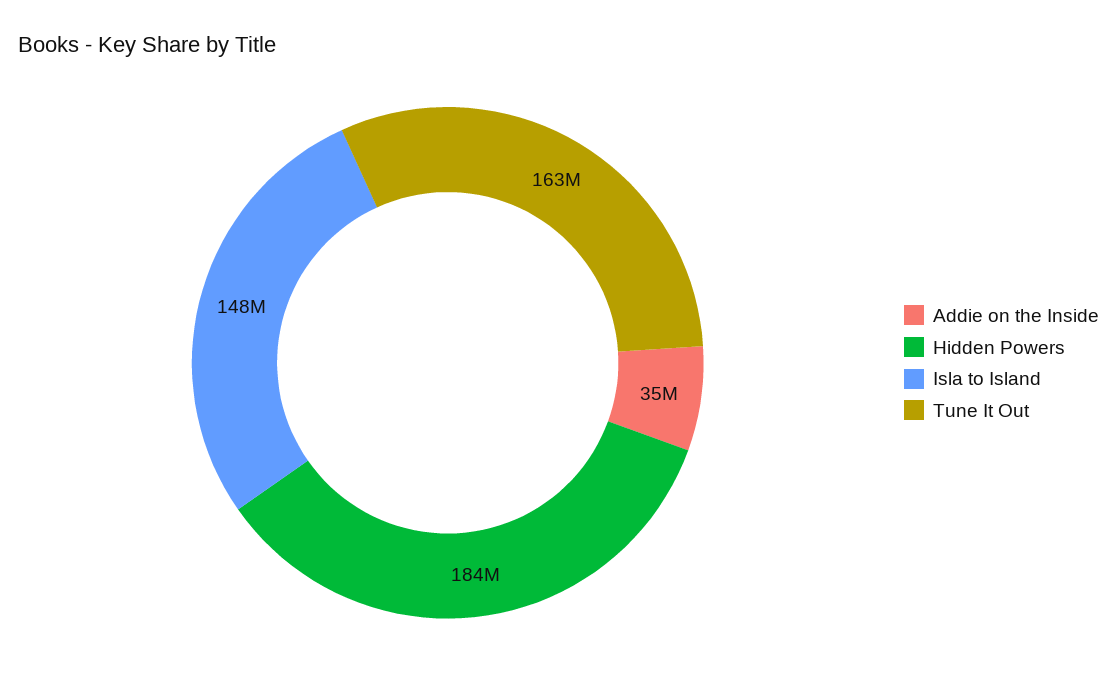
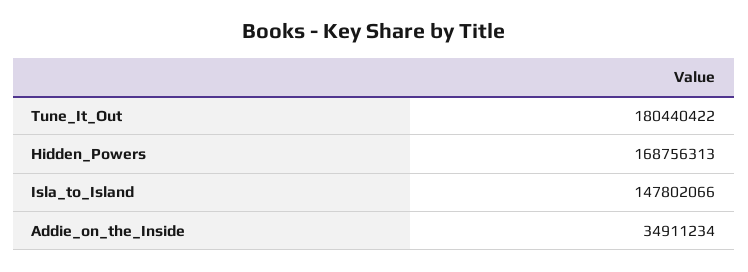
  {
    "Addie on the Inside": 34911234,
-   "Hidden Powers": 184000000,
+   "Hidden Powers": 168756313,
    "Isla to Island": 147802066,
-   "Tune It Out": 163000000
+   "Tune It Out": 180440422
  }

